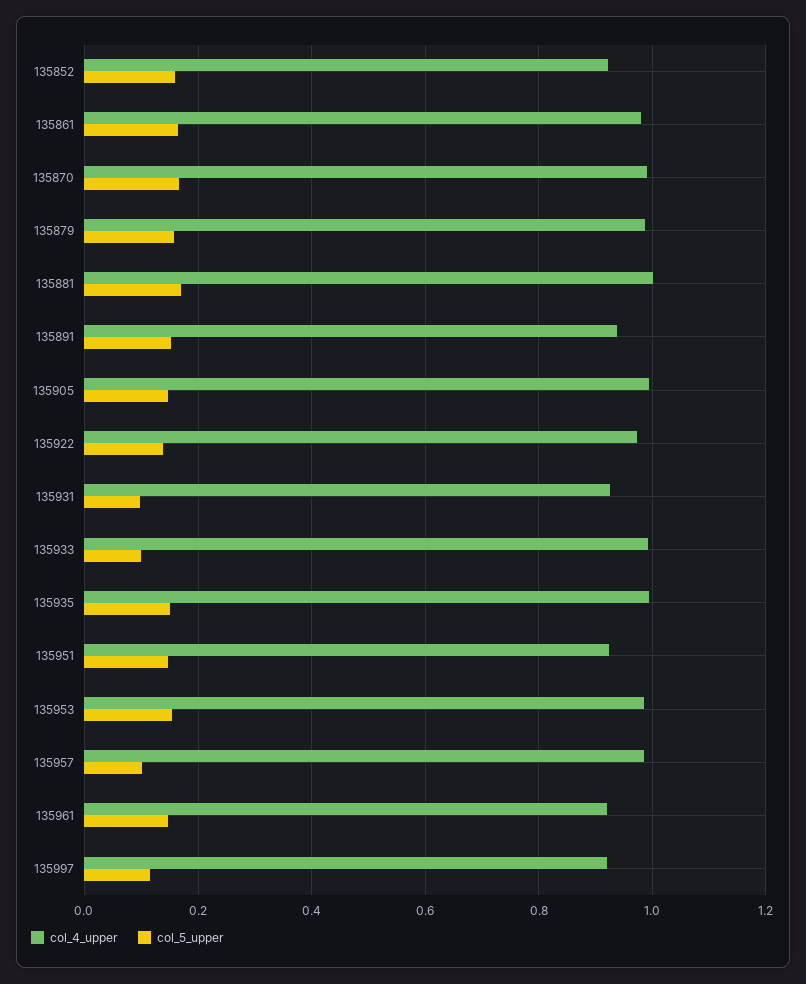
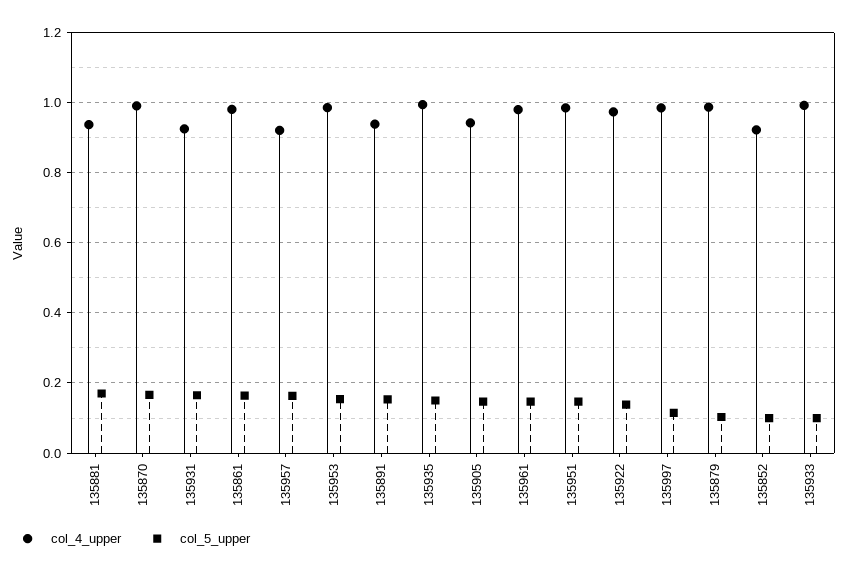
  {
    "col_4_upper": {
      "135852": 0.92,
      "135861": 0.98,
      "135870": 1,
      "135879": 0.98,
-     "135881": 1,
+     "135881": 0.94,
      "135891": 0.94,
-     "135905": 1,
+     "135905": 0.94,
      "135922": 0.98,
      "135931": 0.92,
      "135933": 1,
      "135935": 1,
-     "135951": 0.92,
+     "135951": 0.98,
      "135953": 0.98,
-     "135957": 0.98,
+     "135957": 0.92,
-     "135961": 0.92,
+     "135961": 0.98,
-     "135997": 0.92
+     "135997": 0.98
    },
    "col_5_upper": {
-     "135852": 0.16,
+     "135852": 0.1,
      "135861": 0.16,
      "135870": 0.16,
-     "135879": 0.16,
+     "135879": 0.1,
      "135881": 0.18,
      "135891": 0.16,
      "135905": 0.14,
      "135922": 0.14,
-     "135931": 0.1,
+     "135931": 0.16,
      "135933": 0.1,
      "135935": 0.16,
      "135951": 0.14,
      "135953": 0.16,
-     "135957": 0.1,
+     "135957": 0.16,
      "135961": 0.14,
      "135997": 0.12
    }
  }

